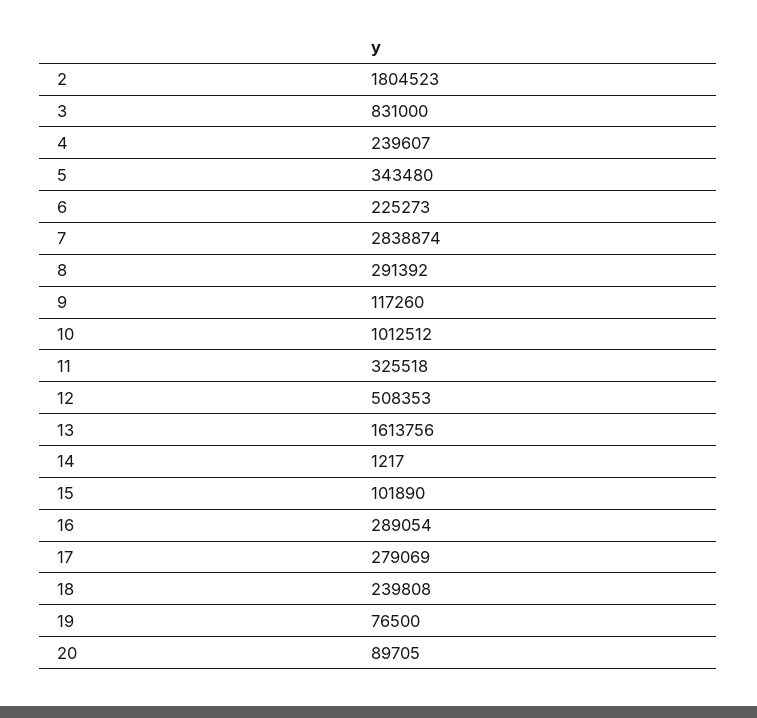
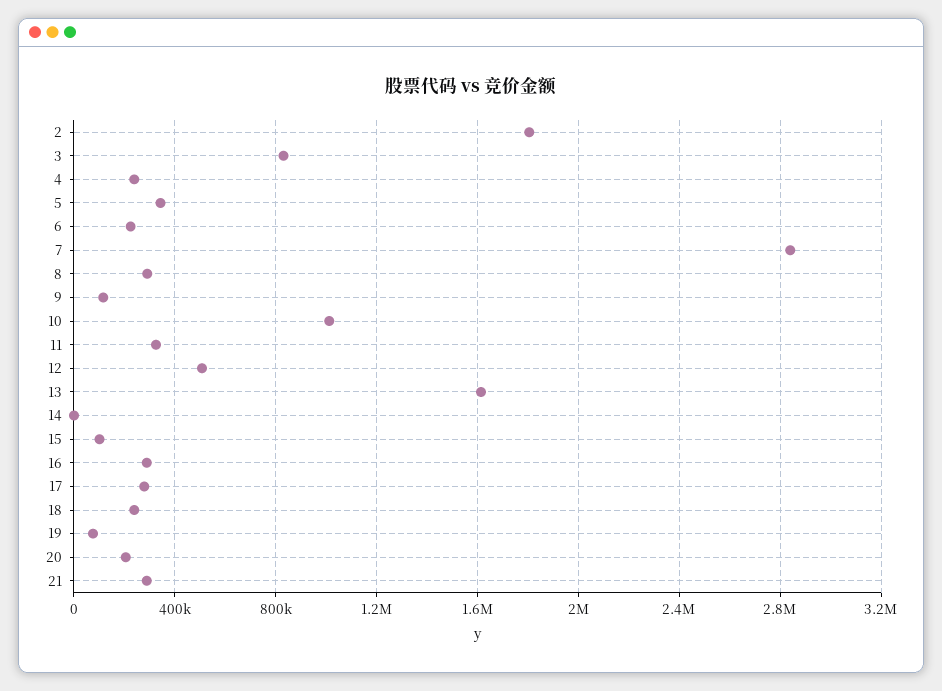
  {
    "2": 1804523,
    "3": 831000,
    "4": 239607,
    "5": 343480,
    "6": 225273,
    "7": 2838874,
    "8": 291392,
    "9": 117260,
    "10": 1012512,
    "11": 325518,
    "12": 508353,
    "13": 1613756,
    "14": 1217,
    "15": 101890,
    "16": 289054,
    "17": 279069,
    "18": 239808,
    "19": 76500,
-   "20": 89705
+   "20": 200000,
+   "21": 300000
  }

